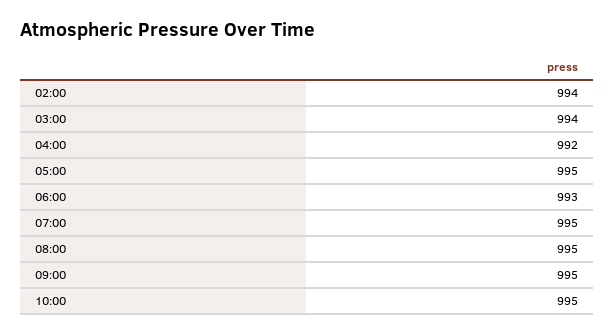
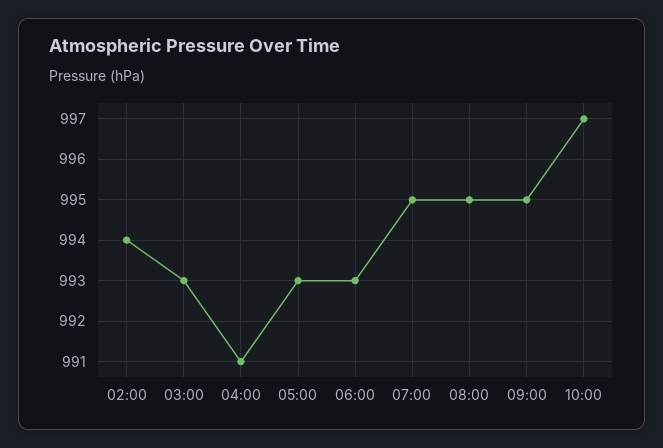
  {
    "02:00": 994,
-   "03:00": 994,
+   "03:00": 993,
-   "04:00": 992,
+   "04:00": 991,
-   "05:00": 995,
+   "05:00": 993,
    "06:00": 993,
    "07:00": 995,
    "08:00": 995,
    "09:00": 995,
-   "10:00": 995
+   "10:00": 997
  }

